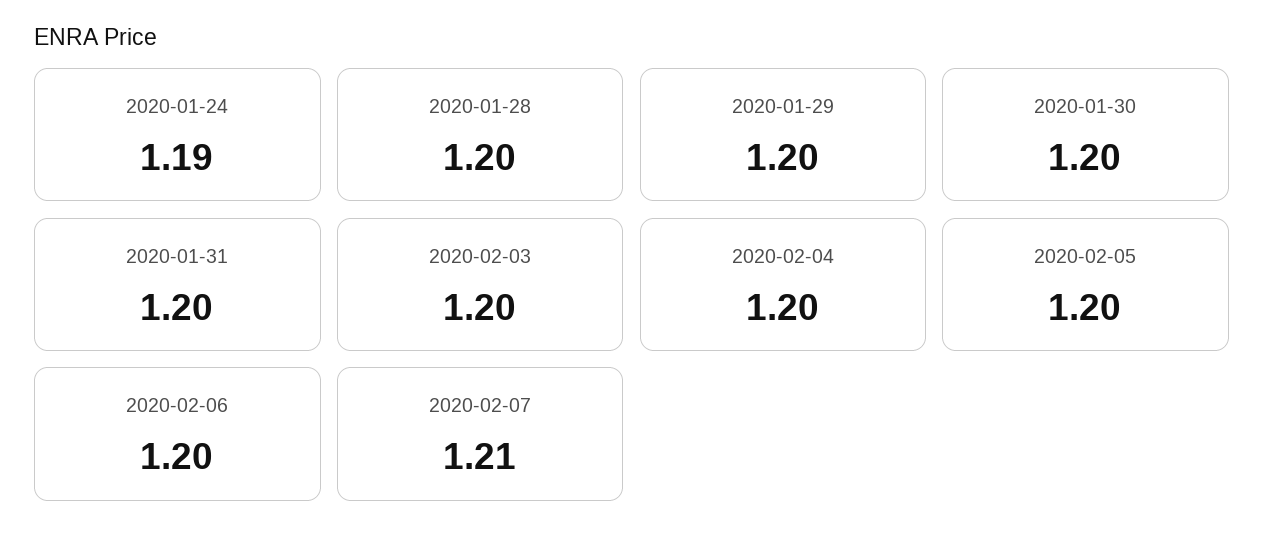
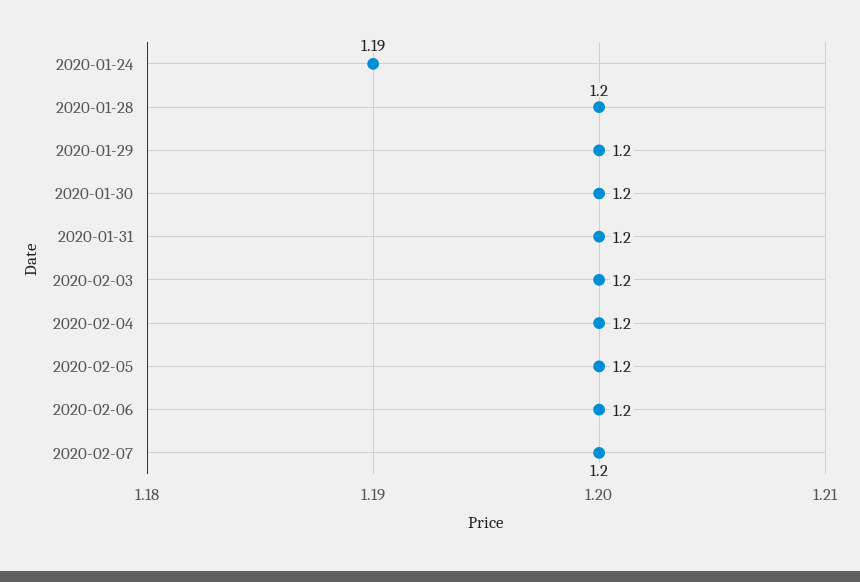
  {
    "2020-01-24": 1.19,
    "2020-01-28": 1.2,
    "2020-01-29": 1.2,
    "2020-01-30": 1.2,
    "2020-01-31": 1.2,
    "2020-02-03": 1.2,
    "2020-02-04": 1.2,
    "2020-02-05": 1.2,
    "2020-02-06": 1.2,
-   "2020-02-07": 1.21
+   "2020-02-07": 1.2
  }

